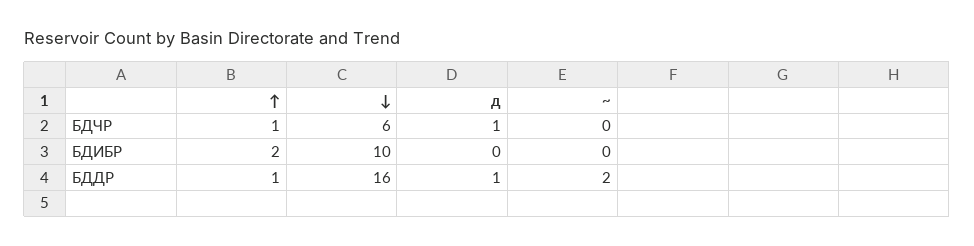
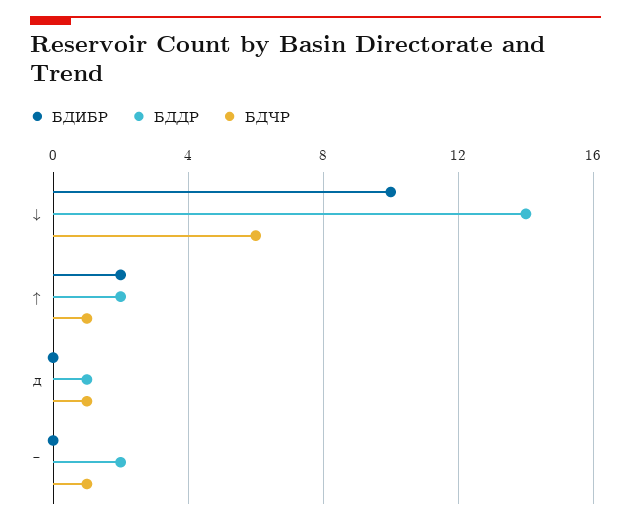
  {
    "БДЧР": {
      "↑": 1,
      "↓": 6,
      "д": 1,
-     "~": 0
+     "~": 1
    },
    "БДИБР": {
      "↑": 2,
      "↓": 10,
      "д": 0,
      "~": 0
    },
    "БДДР": {
-     "↑": 1,
+     "↑": 2,
-     "↓": 16,
+     "↓": 14,
      "д": 1,
      "~": 2
    }
  }

